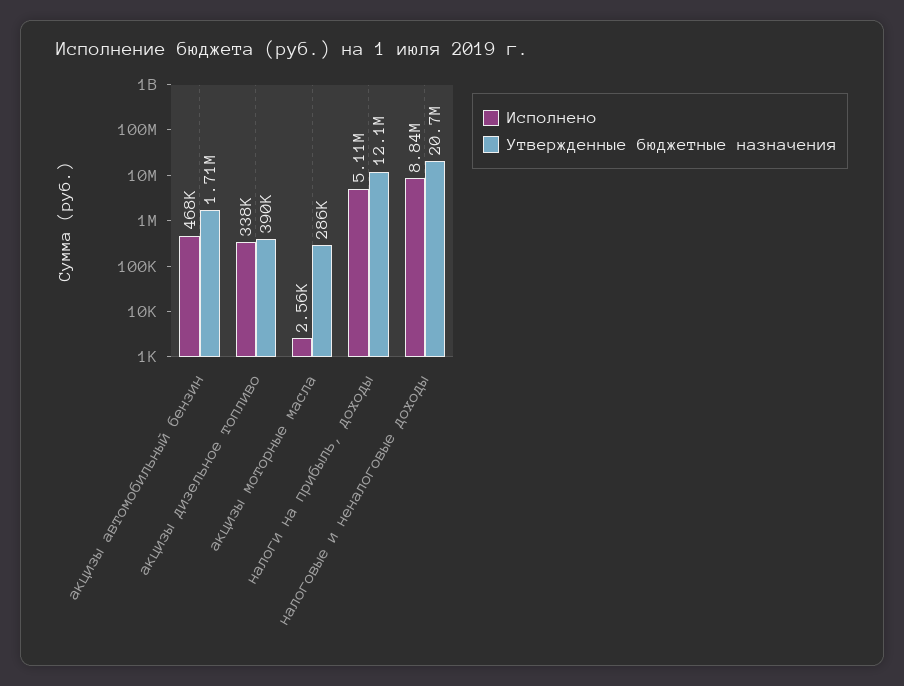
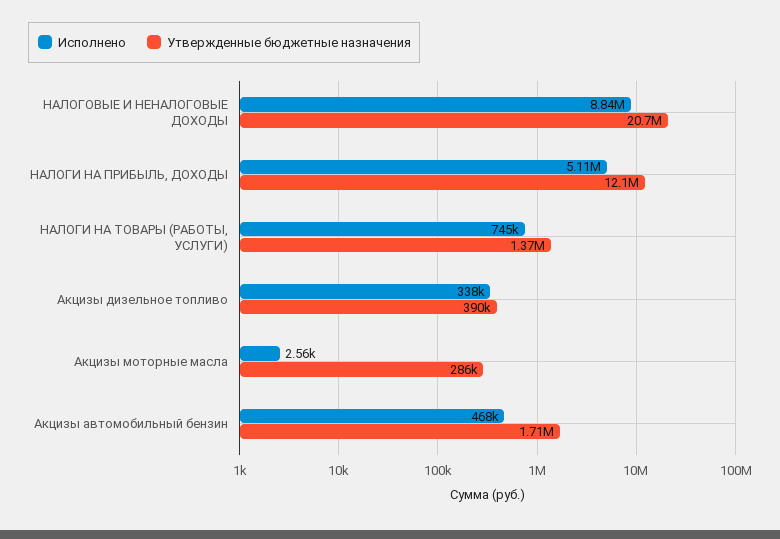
  {
    "Исполнено": {
      "акцизы автомобильный бензин": 468000,
      "акцизы дизельное топливо": 338000,
      "акцизы моторные масла": 2560,
      "налоги на прибыль, доходы": 5110000,
-     "налоговые и неналоговые доходы": 8840000
+     "налоговые и неналоговые доходы": 8840000,
+     "НАЛОГИ НА ТОВАРЫ (РАБОТЫ, УСЛУГИ)": 745000
    },
    "Утвержденные бюджетные назначения": {
      "акцизы автомобильный бензин": 1710000,
      "акцизы дизельное топливо": 390000,
      "акцизы моторные масла": 286000,
      "налоги на прибыль, доходы": 12100000,
-     "налоговые и неналоговые доходы": 20700000
+     "налоговые и неналоговые доходы": 20700000,
+     "НАЛОГИ НА ТОВАРЫ (РАБОТЫ, УСЛУГИ)": 1370000
    }
  }

